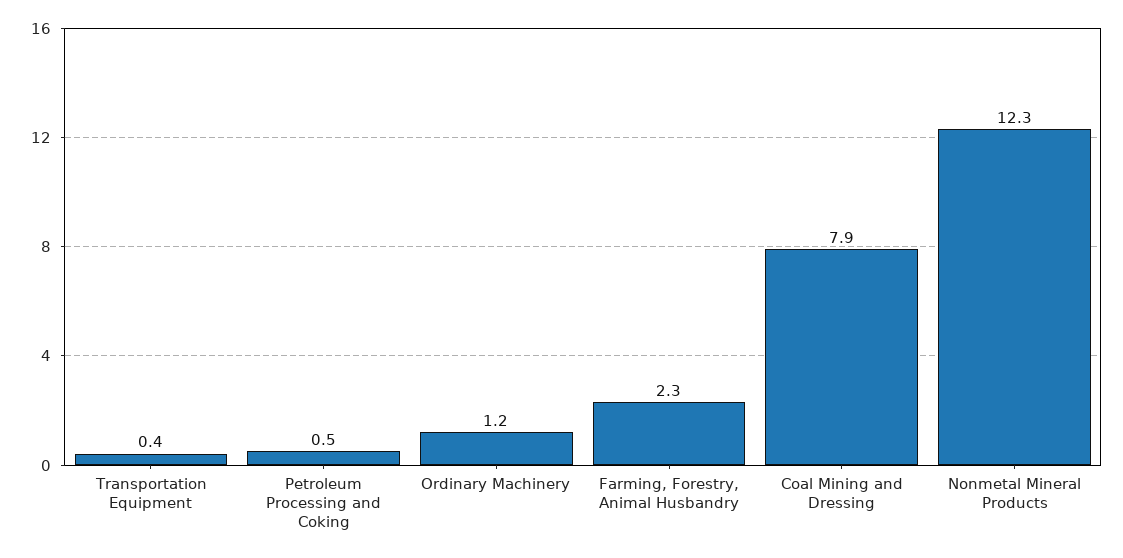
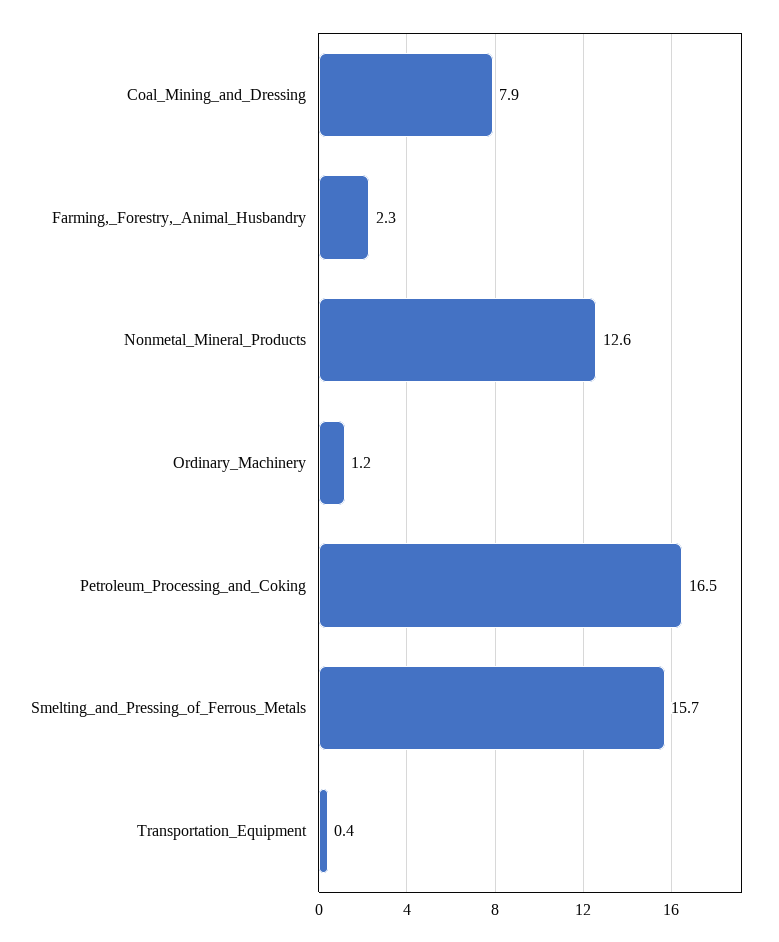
  {
    "Transportation Equipment": 0.4,
-   "Petroleum Processing and Coking": 0.5,
+   "Petroleum Processing and Coking": 16.5,
    "Ordinary Machinery": 1.2,
    "Farming, Forestry, Animal Husbandry": 2.3,
    "Coal Mining and Dressing": 7.9,
-   "Nonmetal Mineral Products": 12.3
+   "Nonmetal Mineral Products": 12.6,
+   "Smelting_and_Pressing_of_Ferrous_Metals": 15.7
  }

